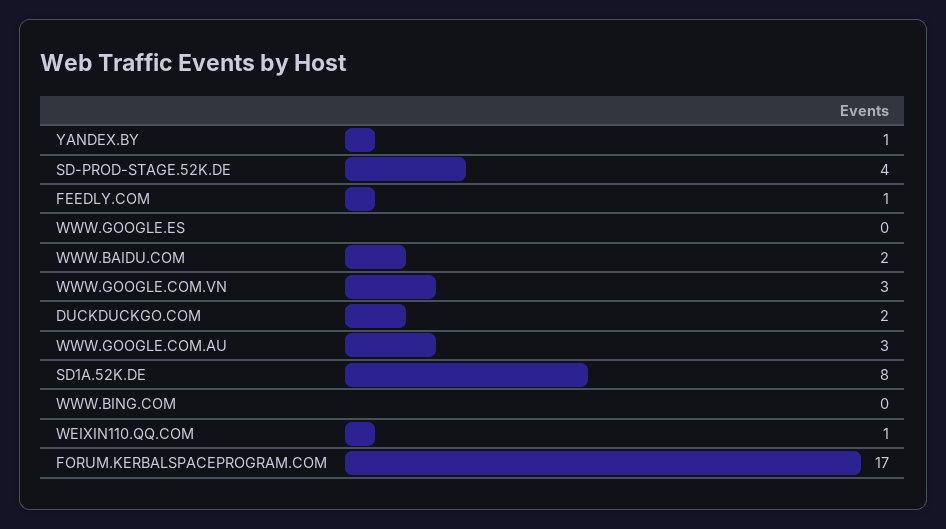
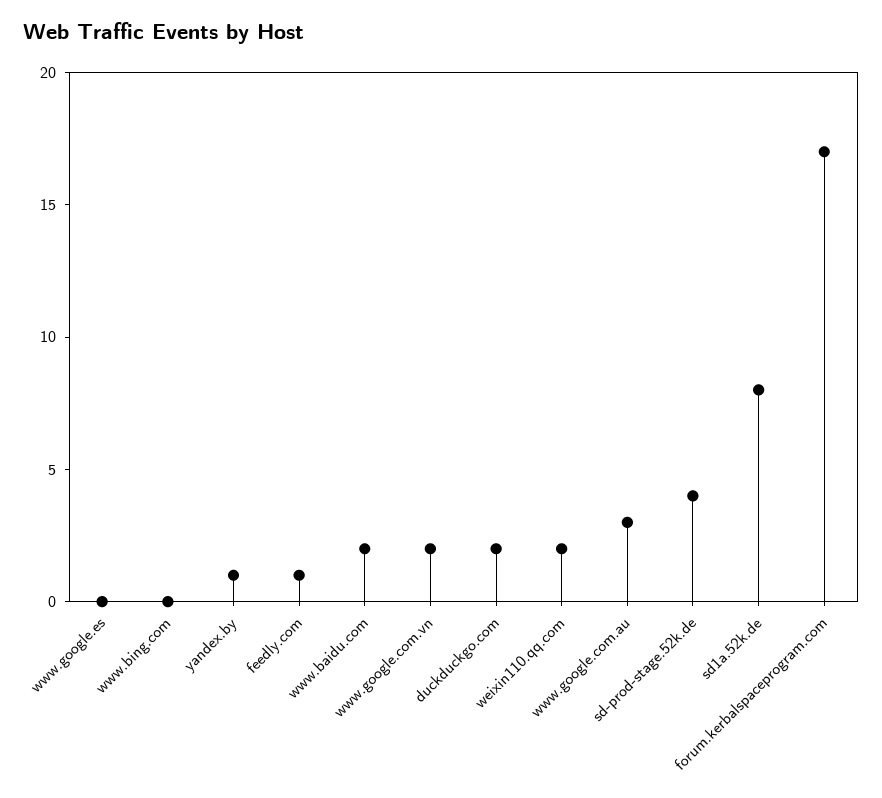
  {
    "YANDEX.BY": 1,
    "SD-PROD-STAGE.52K.DE": 4,
    "FEEDLY.COM": 1,
    "WWW.GOOGLE.ES": 0,
    "WWW.BAIDU.COM": 2,
-   "WWW.GOOGLE.COM.VN": 3,
+   "WWW.GOOGLE.COM.VN": 2,
    "DUCKDUCKGO.COM": 2,
    "WWW.GOOGLE.COM.AU": 3,
    "SD1A.52K.DE": 8,
    "WWW.BING.COM": 0,
-   "WEIXIN110.QQ.COM": 1,
+   "WEIXIN110.QQ.COM": 2,
    "FORUM.KERBALSPACEPROGRAM.COM": 17
  }

